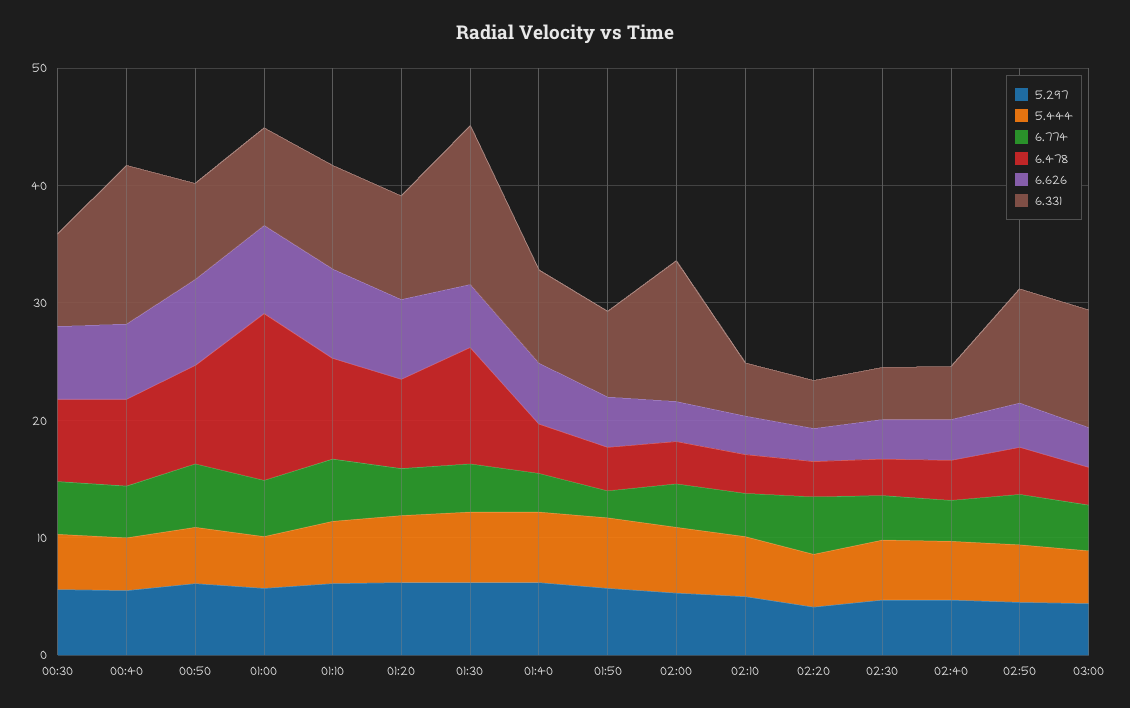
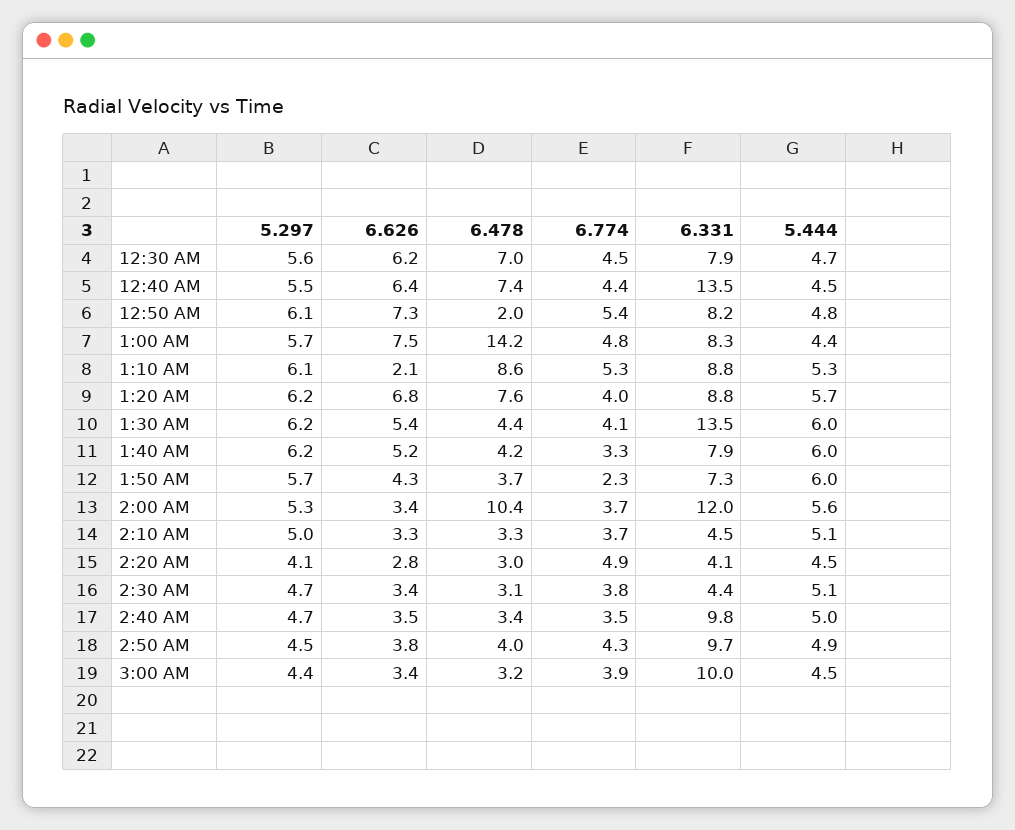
  {
    "5.297": {
      "00:30": 5.6,
      "00:40": 5.5,
      "00:50": 6.1,
      "01:00": 5.7,
      "01:10": 6.1,
      "01:20": 6.2,
      "01:30": 6.2,
      "01:40": 6.2,
      "01:50": 5.7,
      "02:00": 5.3,
      "02:10": 5,
      "02:20": 4.1,
      "02:30": 4.7,
      "02:40": 4.7,
      "02:50": 4.5,
      "03:00": 4.4
    },
    "5.444": {
      "00:30": 4.7,
      "00:40": 4.5,
      "00:50": 4.8,
      "01:00": 4.4,
      "01:10": 5.3,
      "01:20": 5.7,
      "01:30": 6,
      "01:40": 6,
      "01:50": 6,
      "02:00": 5.6,
      "02:10": 5.1,
      "02:20": 4.5,
      "02:30": 5.1,
      "02:40": 5,
      "02:50": 4.9,
      "03:00": 4.5
    },
    "6.774": {
      "00:30": 4.5,
      "00:40": 4.4,
      "00:50": 5.4,
      "01:00": 4.8,
      "01:10": 5.3,
      "01:20": 4,
      "01:30": 4.1,
      "01:40": 3.3,
      "01:50": 2.3,
      "02:00": 3.7,
      "02:10": 3.7,
      "02:20": 4.9,
      "02:30": 3.8,
      "02:40": 3.5,
      "02:50": 4.3,
      "03:00": 3.9
    },
    "6.478": {
      "00:30": 7,
      "00:40": 7.4,
-     "00:50": 8,
+     "00:50": 2,
      "01:00": 14.2,
      "01:10": 8.6,
      "01:20": 7.6,
-     "01:30": 10,
+     "01:30": 4.4,
      "01:40": 4.2,
      "01:50": 3.7,
-     "02:00": 4,
+     "02:00": 10.4,
      "02:10": 3.3,
      "02:20": 3,
      "02:30": 3.1,
      "02:40": 3.4,
      "02:50": 4,
      "03:00": 3.2
    },
    "6.626": {
      "00:30": 6.2,
      "00:40": 6.4,
      "00:50": 7.3,
      "01:00": 7.5,
-     "01:10": 8,
+     "01:10": 2.1,
      "01:20": 6.8,
      "01:30": 5.4,
      "01:40": 5.2,
      "01:50": 4.3,
      "02:00": 3.4,
      "02:10": 3.3,
      "02:20": 2.8,
      "02:30": 3.4,
      "02:40": 3.5,
      "02:50": 3.8,
      "03:00": 3.4
    },
    "6.331": {
      "00:30": 7.9,
      "00:40": 13.5,
      "00:50": 8.2,
      "01:00": 8.3,
      "01:10": 8.8,
      "01:20": 8.8,
      "01:30": 13.5,
      "01:40": 7.9,
      "01:50": 7.3,
      "02:00": 12,
      "02:10": 4.5,
      "02:20": 4.1,
      "02:30": 4.4,
-     "02:40": 4,
+     "02:40": 9.8,
      "02:50": 9.7,
      "03:00": 10
    }
  }

